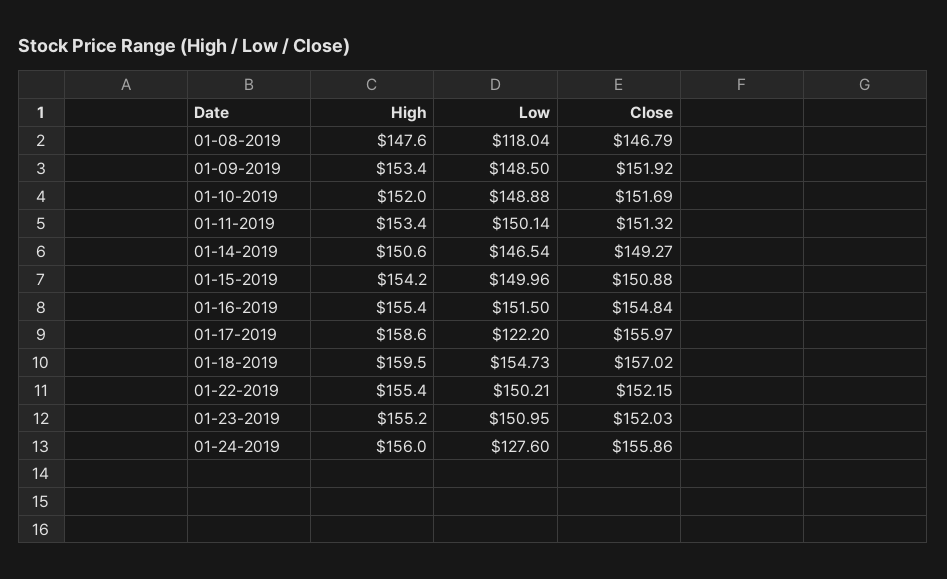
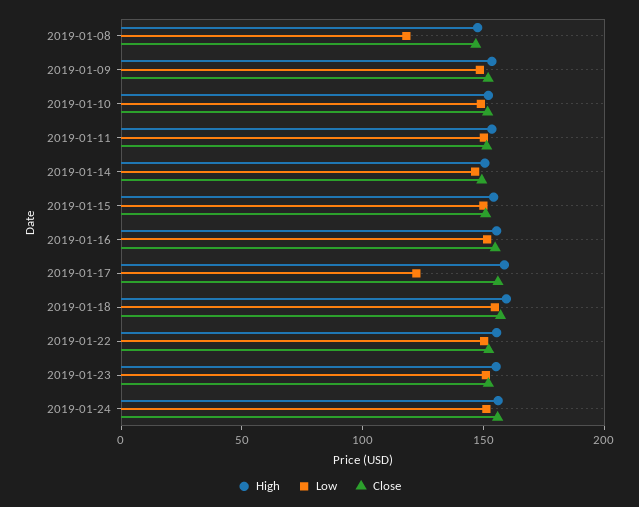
  {
    "High": {
      "01-08-2019": 147.6,
      "01-09-2019": 153.4,
      "01-10-2019": 152,
      "01-11-2019": 153.4,
      "01-14-2019": 150.6,
      "01-15-2019": 154.2,
      "01-16-2019": 155.4,
      "01-17-2019": 158.6,
      "01-18-2019": 159.5,
      "01-22-2019": 155.4,
      "01-23-2019": 155.2,
      "01-24-2019": 156
    },
    "Low": {
      "01-08-2019": 118.04,
      "01-09-2019": 148.5,
      "01-10-2019": 148.88,
      "01-11-2019": 150.14,
      "01-14-2019": 146.54,
      "01-15-2019": 149.96,
      "01-16-2019": 151.5,
      "01-17-2019": 122.2,
      "01-18-2019": 154.73,
      "01-22-2019": 150.21,
      "01-23-2019": 150.95,
-     "01-24-2019": 127.6
+     "01-24-2019": 150
    },
    "Close": {
      "01-08-2019": 146.79,
      "01-09-2019": 151.92,
      "01-10-2019": 151.69,
      "01-11-2019": 151.32,
      "01-14-2019": 149.27,
      "01-15-2019": 150.88,
      "01-16-2019": 154.84,
      "01-17-2019": 155.97,
      "01-18-2019": 157.02,
      "01-22-2019": 152.15,
      "01-23-2019": 152.03,
      "01-24-2019": 155.86
    }
  }

